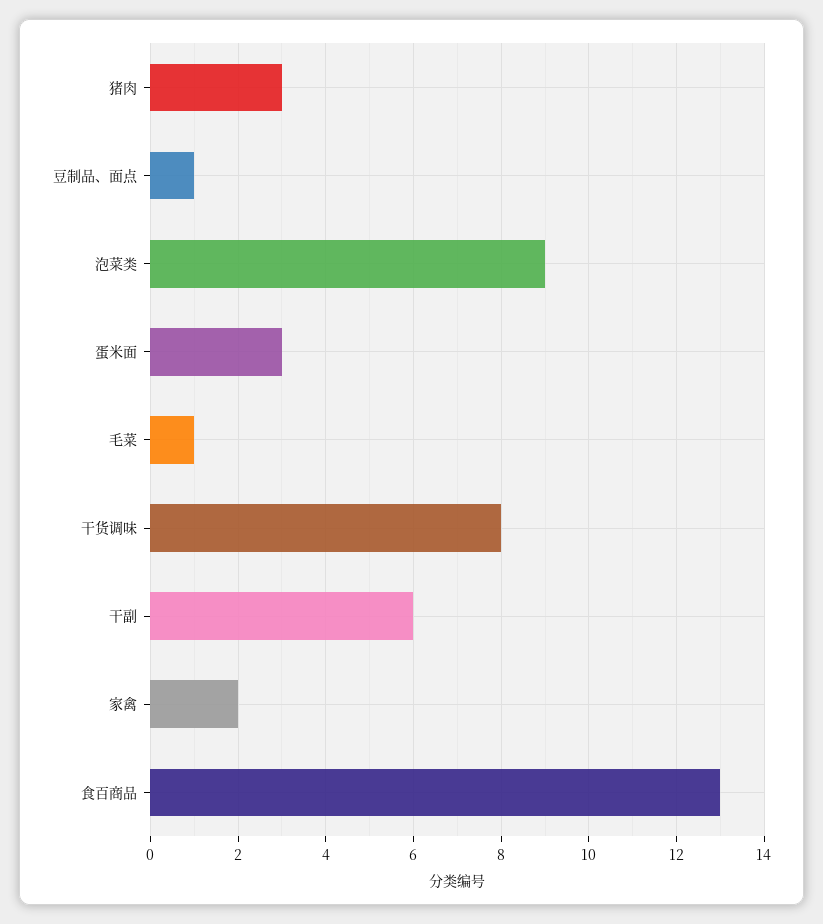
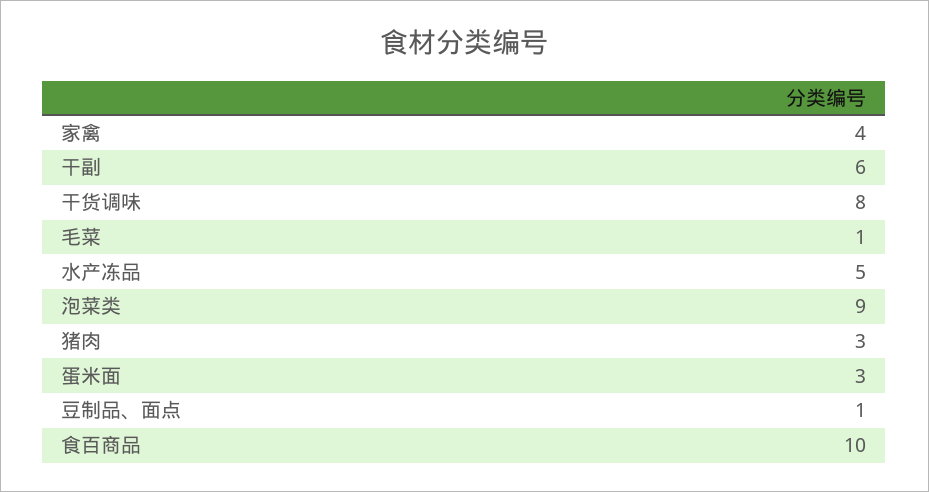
  {
    "猪肉": 3,
    "豆制品、面点": 1,
    "泡菜类": 9,
    "蛋米面": 3,
    "毛菜": 1,
    "干货调味": 8,
    "干副": 6,
-   "家禽": 2,
+   "家禽": 4,
-   "食百商品": 13
+   "食百商品": 10,
+   "水产冻品": 5
  }

